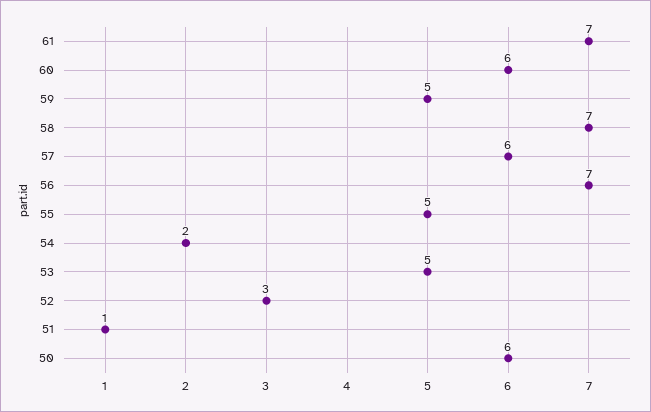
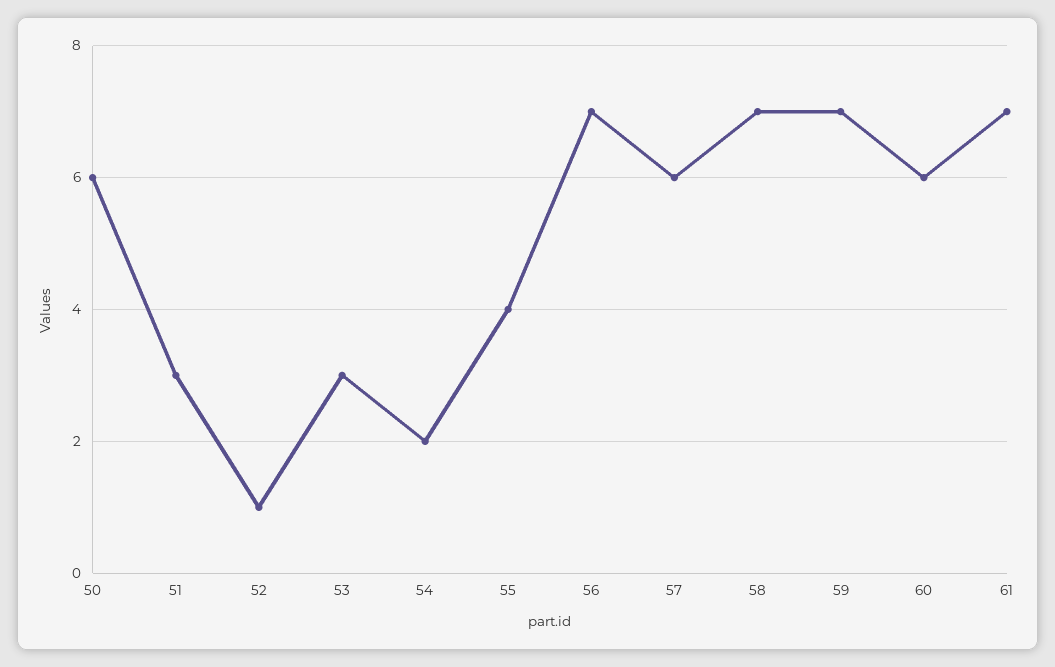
  {
    "61": 7,
    "60": 6,
-   "59": 5,
+   "59": 7,
    "58": 7,
    "57": 6,
    "56": 7,
-   "55": 5,
+   "55": 4,
    "54": 2,
-   "53": 5,
+   "53": 3,
-   "52": 3,
+   "52": 1,
-   "51": 1,
+   "51": 3,
    "50": 6
  }

